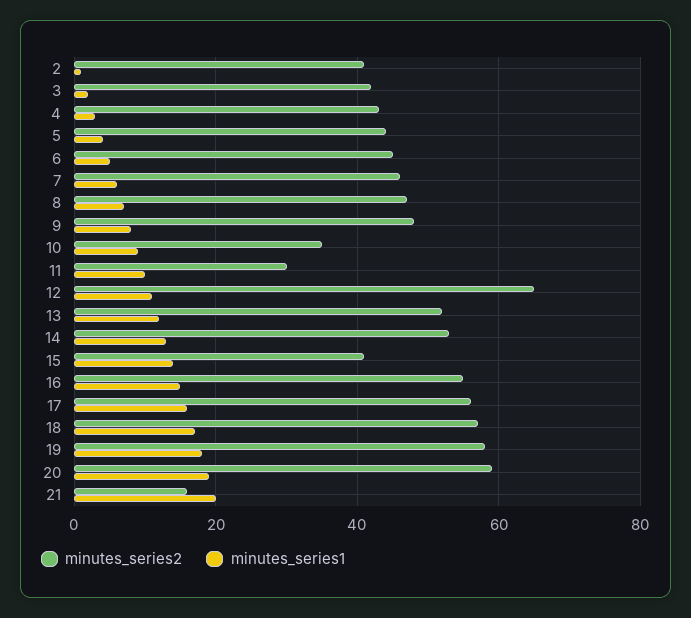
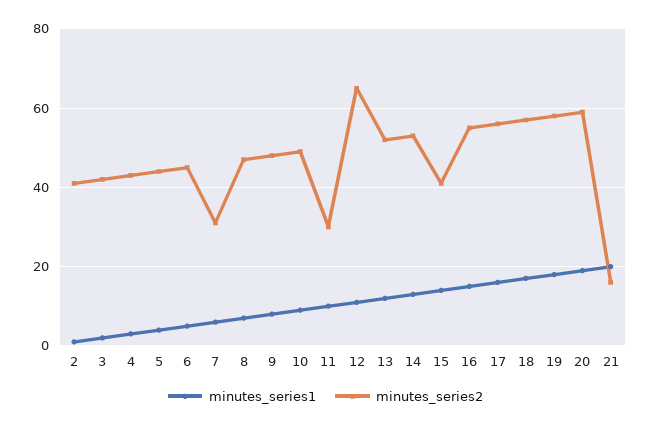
  {
    "minutes_series2": {
      "2": 40,
      "3": 40,
      "4": 45,
      "5": 45,
      "6": 45,
-     "7": 45,
+     "7": 30,
      "8": 45,
      "9": 50,
-     "10": 35,
+     "10": 50,
      "11": 30,
      "12": 65,
      "13": 50,
      "14": 55,
      "15": 40,
      "16": 55,
      "17": 55,
      "18": 55,
      "19": 60,
      "20": 60,
      "21": 15
    },
    "minutes_series1": {
      "2": 0,
      "3": 0,
      "4": 5,
      "5": 5,
      "6": 5,
      "7": 5,
      "8": 5,
      "9": 10,
      "10": 10,
      "11": 10,
      "12": 10,
      "13": 10,
      "14": 15,
      "15": 15,
      "16": 15,
      "17": 15,
      "18": 15,
      "19": 20,
      "20": 20,
      "21": 20
    }
  }

